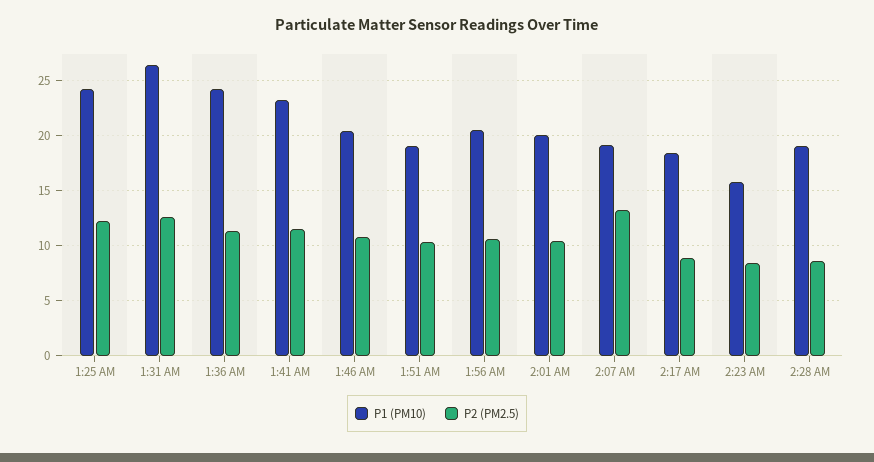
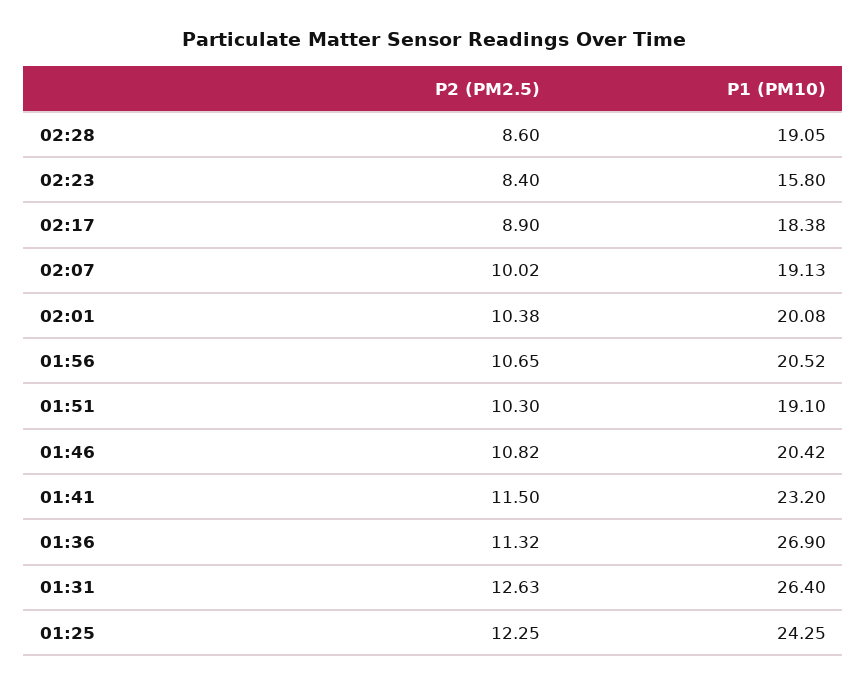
  {
    "P1 (PM10)": {
      "1:25 AM": 24.25,
      "1:31 AM": 26.4,
-     "1:36 AM": 24,
+     "1:36 AM": 26.9,
      "1:41 AM": 23.2,
      "1:46 AM": 20.42,
      "1:51 AM": 19.1,
      "1:56 AM": 20.52,
      "2:01 AM": 20.08,
      "2:07 AM": 19.13,
      "2:17 AM": 18.38,
      "2:23 AM": 15.8,
      "2:28 AM": 19.05
    },
    "P2 (PM2.5)": {
      "1:25 AM": 12.25,
      "1:31 AM": 12.63,
      "1:36 AM": 11.32,
      "1:41 AM": 11.5,
      "1:46 AM": 10.82,
      "1:51 AM": 10.3,
      "1:56 AM": 10.65,
      "2:01 AM": 10.38,
-     "2:07 AM": 13,
+     "2:07 AM": 10.02,
      "2:17 AM": 8.9,
      "2:23 AM": 8.4,
      "2:28 AM": 8.6
    }
  }

